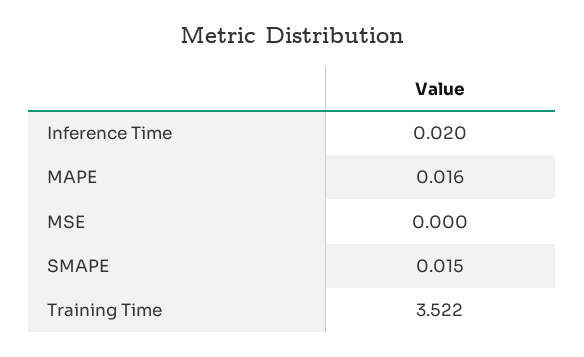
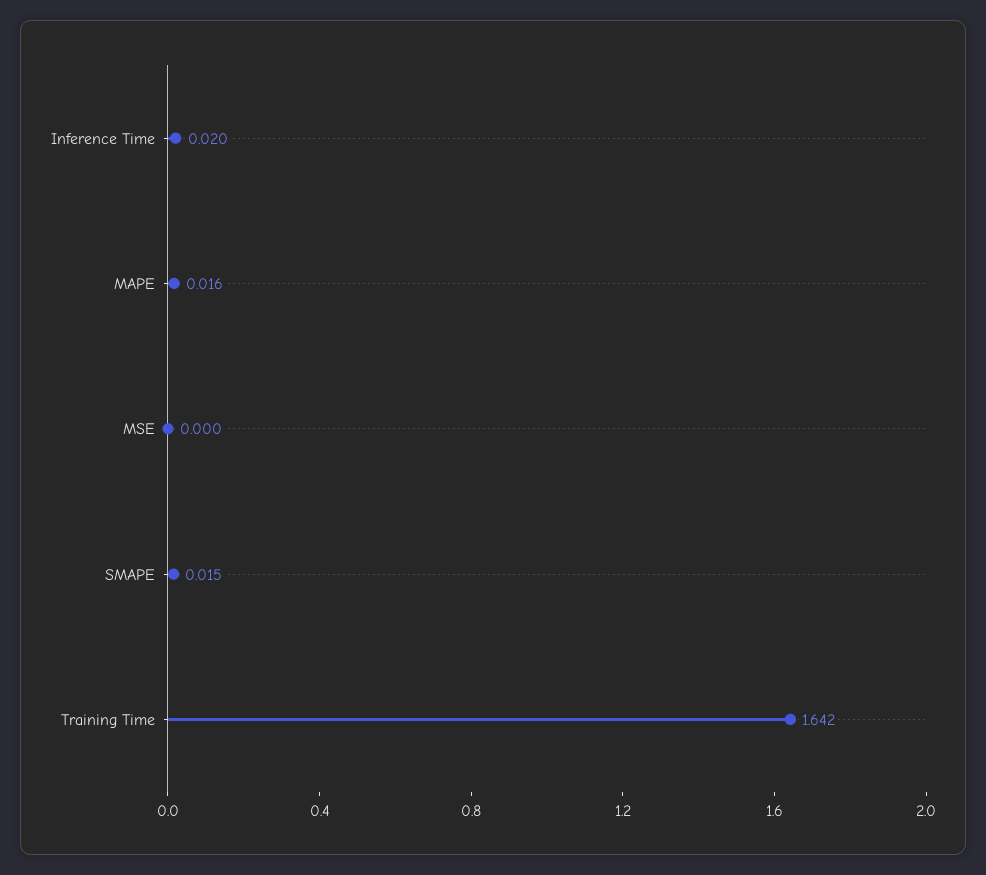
  {
    "Inference Time": 0.02,
    "MAPE": 0.016,
    "MSE": 0,
    "SMAPE": 0.015,
-   "Training Time": 3.522
+   "Training Time": 1.642
  }

